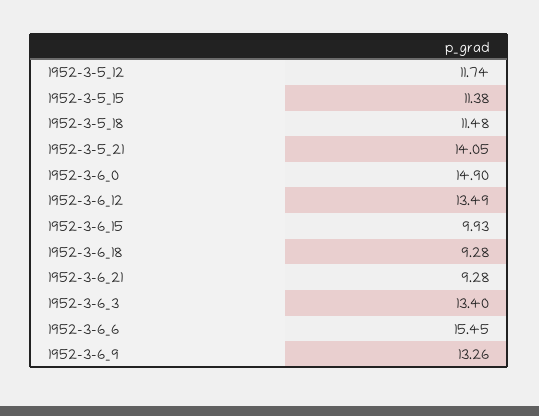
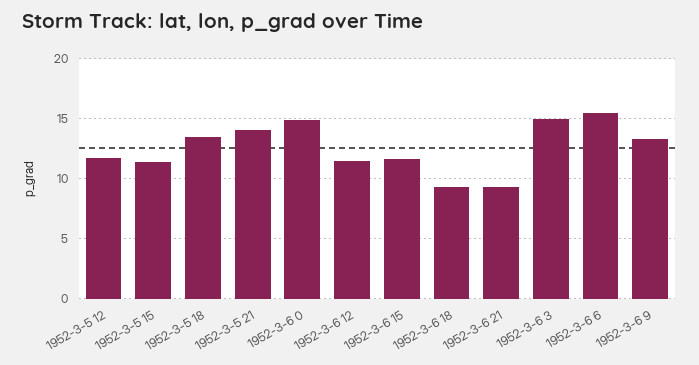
  {
    "1952-3-5_12": 11.74,
    "1952-3-5_15": 11.38,
-   "1952-3-5_18": 11.48,
+   "1952-3-5_18": 13.5,
    "1952-3-5_21": 14.05,
    "1952-3-6_0": 14.9,
-   "1952-3-6_12": 13.49,
+   "1952-3-6_12": 11.5,
-   "1952-3-6_15": 9.93,
+   "1952-3-6_15": 11.5,
    "1952-3-6_18": 9.28,
    "1952-3-6_21": 9.28,
-   "1952-3-6_3": 13.4,
+   "1952-3-6_3": 15,
    "1952-3-6_6": 15.45,
    "1952-3-6_9": 13.26
  }

